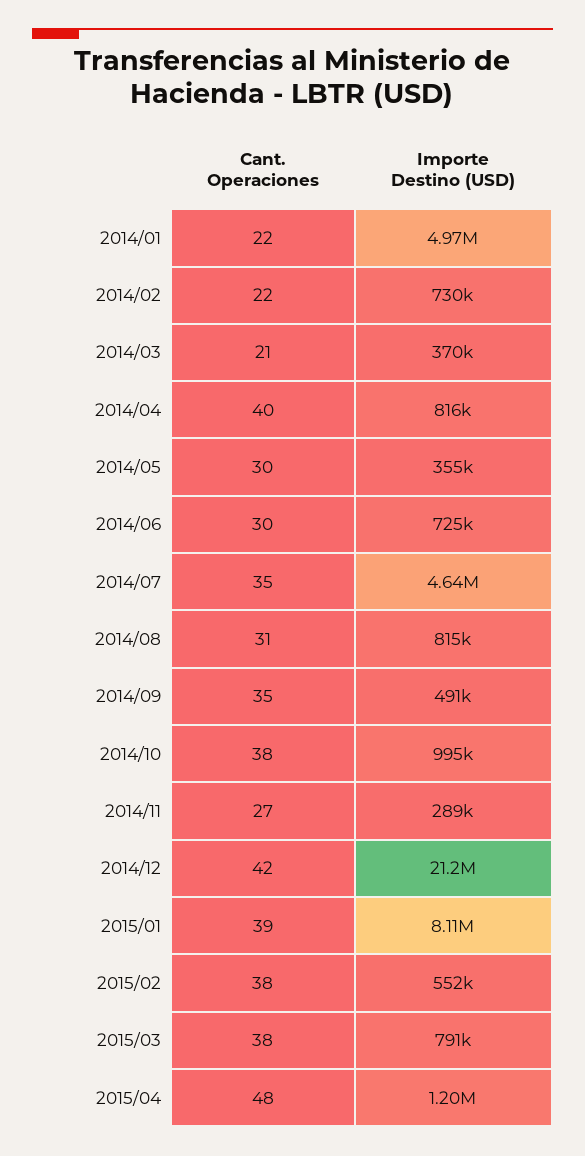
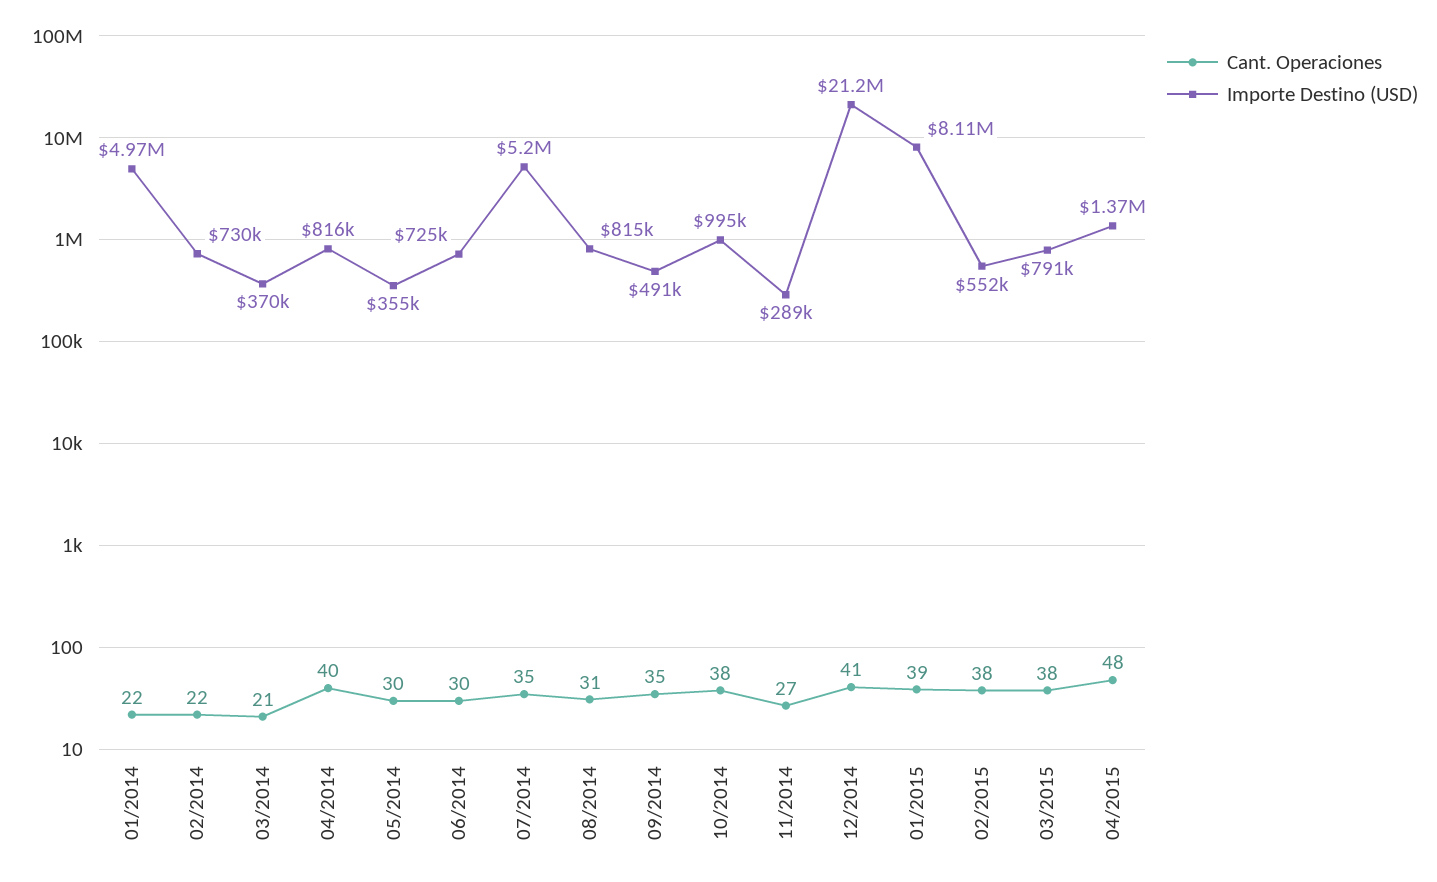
  {
    "Cant. Operaciones": {
      "2014/01": 22,
      "2014/02": 22,
      "2014/03": 21,
      "2014/04": 40,
      "2014/05": 30,
      "2014/06": 30,
      "2014/07": 35,
      "2014/08": 31,
      "2014/09": 35,
      "2014/10": 38,
      "2014/11": 27,
-     "2014/12": 42,
+     "2014/12": 41,
      "2015/01": 39,
      "2015/02": 38,
      "2015/03": 38,
      "2015/04": 48
    },
    "Importe Destino (USD)": {
      "2014/01": 4970000,
      "2014/02": 730000,
      "2014/03": 370000,
      "2014/04": 816000,
      "2014/05": 355000,
      "2014/06": 725000,
-     "2014/07": 4640000,
+     "2014/07": 5200000,
      "2014/08": 815000,
      "2014/09": 491000,
      "2014/10": 995000,
      "2014/11": 289000,
      "2014/12": 21200000,
      "2015/01": 8110000,
      "2015/02": 552000,
      "2015/03": 791000,
-     "2015/04": 1200000
+     "2015/04": 1370000
    }
  }

